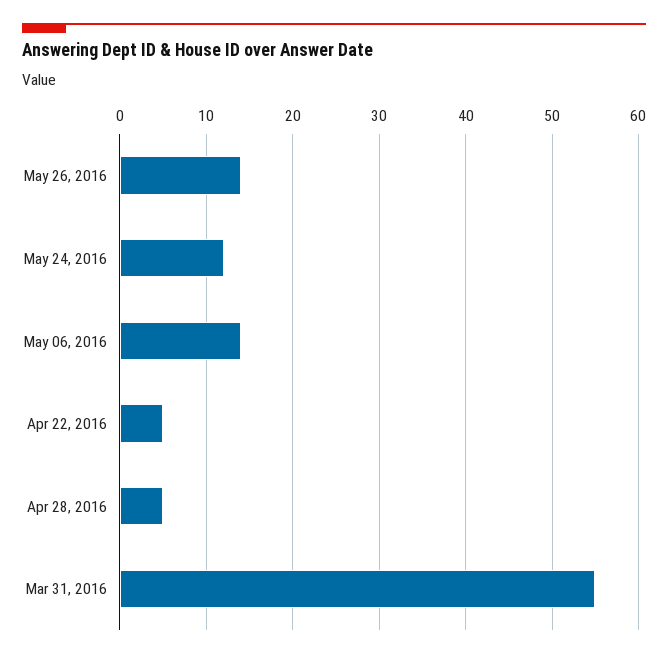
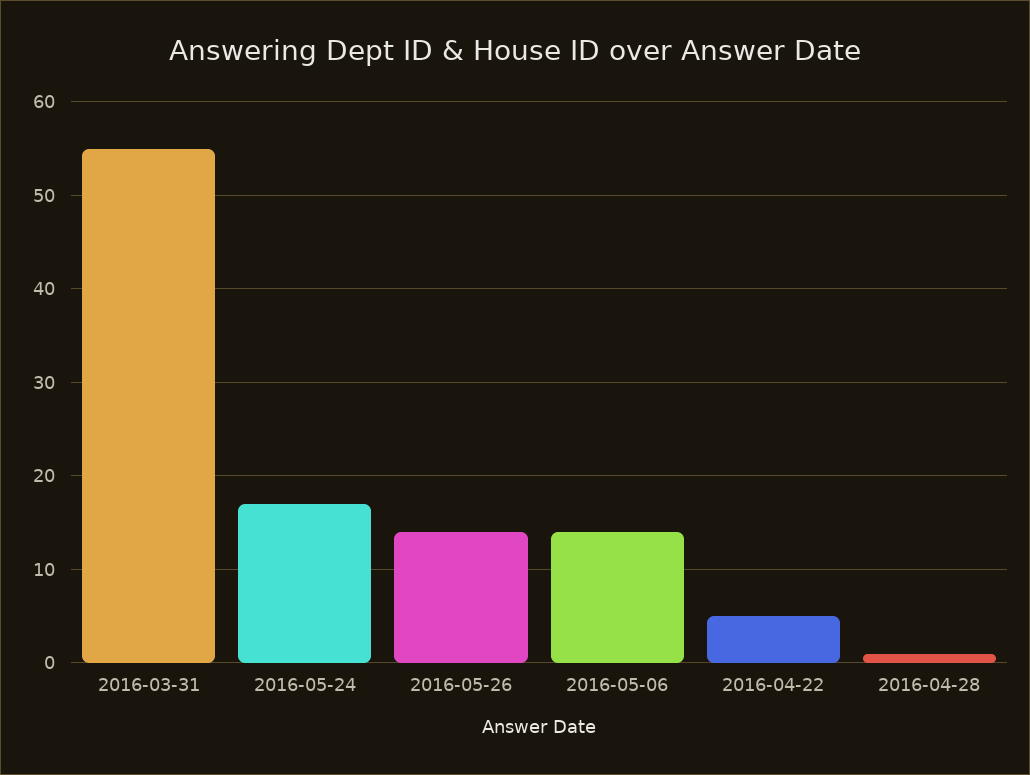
  {
    "May 26, 2016": 14,
-   "May 24, 2016": 12,
+   "May 24, 2016": 17,
    "May 06, 2016": 14,
    "Apr 22, 2016": 5,
-   "Apr 28, 2016": 5,
+   "Apr 28, 2016": 1,
    "Mar 31, 2016": 55
  }

